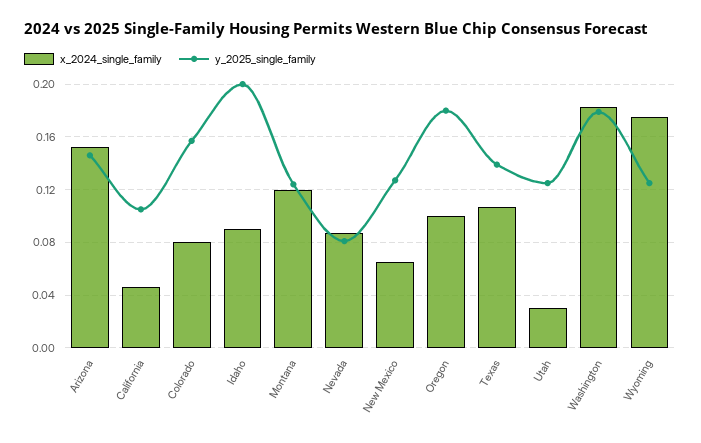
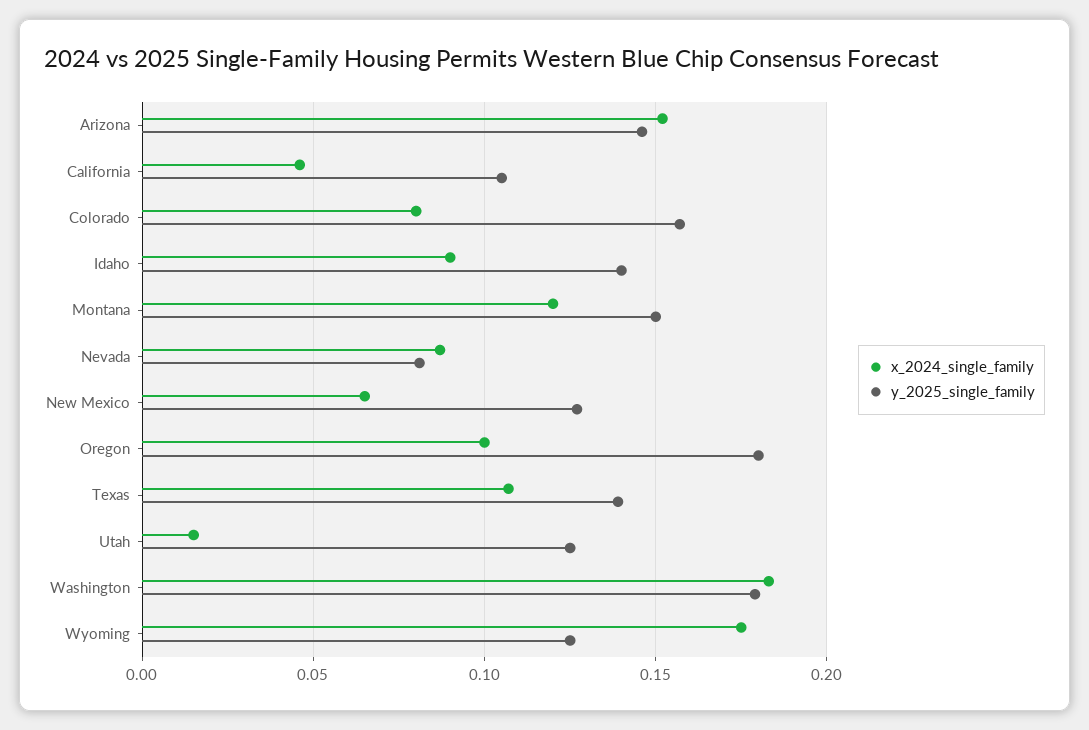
  {
    "x_2024_single_family": {
      "Arizona": 0.15,
      "California": 0.045,
      "Colorado": 0.08,
      "Idaho": 0.09,
      "Montana": 0.12,
      "Nevada": 0.085,
      "New Mexico": 0.065,
      "Oregon": 0.1,
      "Texas": 0.105,
-     "Utah": 0.03,
+     "Utah": 0.015,
      "Washington": 0.185,
      "Wyoming": 0.175
    },
    "y_2025_single_family": {
      "Arizona": 0.145,
      "California": 0.105,
      "Colorado": 0.155,
-     "Idaho": 0.2,
+     "Idaho": 0.14,
-     "Montana": 0.125,
+     "Montana": 0.15,
      "Nevada": 0.08,
      "New Mexico": 0.125,
      "Oregon": 0.18,
      "Texas": 0.14,
      "Utah": 0.125,
      "Washington": 0.18,
      "Wyoming": 0.125
    }
  }

